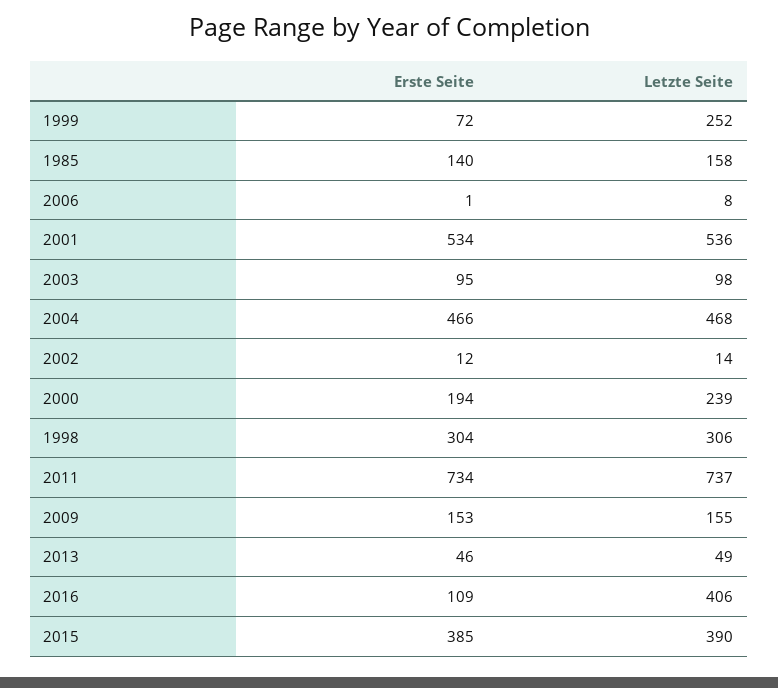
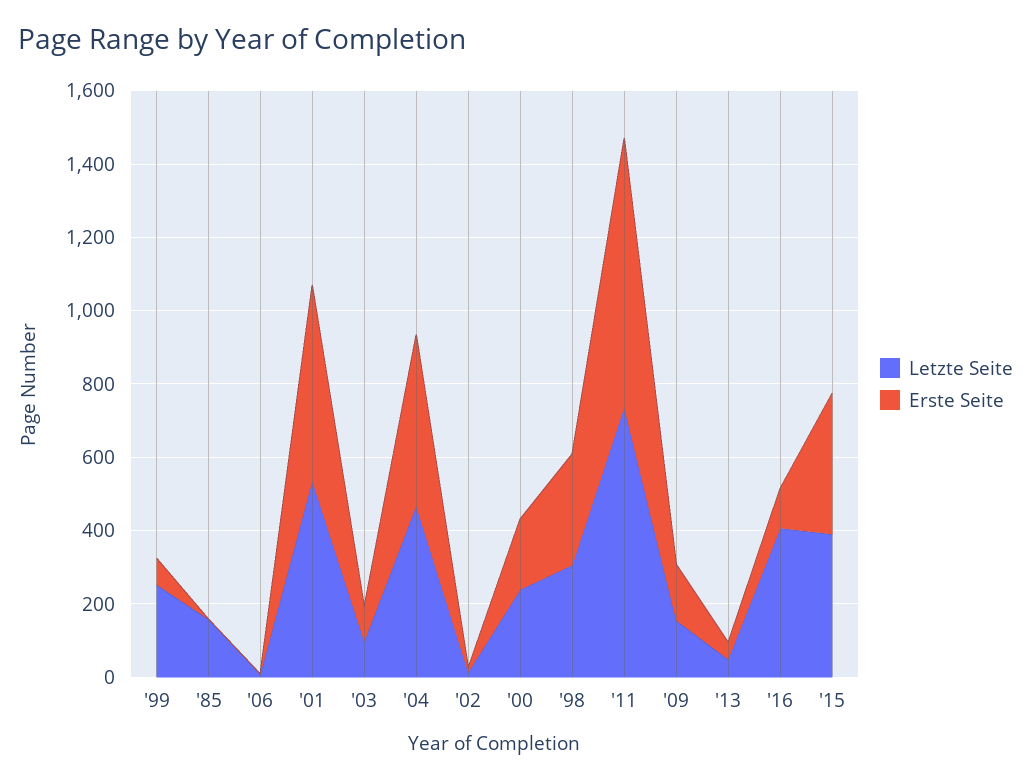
  {
    "Erste Seite": {
      "1999": 72,
-     "1985": 140,
+     "1985": 0,
      "2006": 1,
      "2001": 534,
      "2003": 95,
      "2004": 466,
      "2002": 12,
      "2000": 194,
      "1998": 304,
      "2011": 734,
      "2009": 153,
      "2013": 46,
      "2016": 109,
      "2015": 385
    },
    "Letzte Seite": {
      "1999": 252,
      "1985": 158,
      "2006": 8,
      "2001": 536,
      "2003": 98,
      "2004": 468,
      "2002": 14,
      "2000": 239,
      "1998": 306,
      "2011": 737,
      "2009": 155,
      "2013": 49,
      "2016": 406,
      "2015": 390
    }
  }

